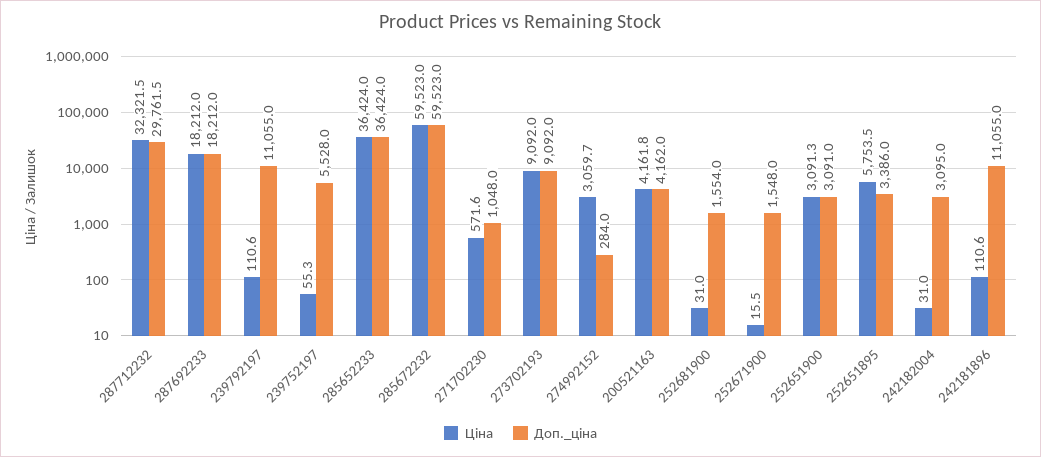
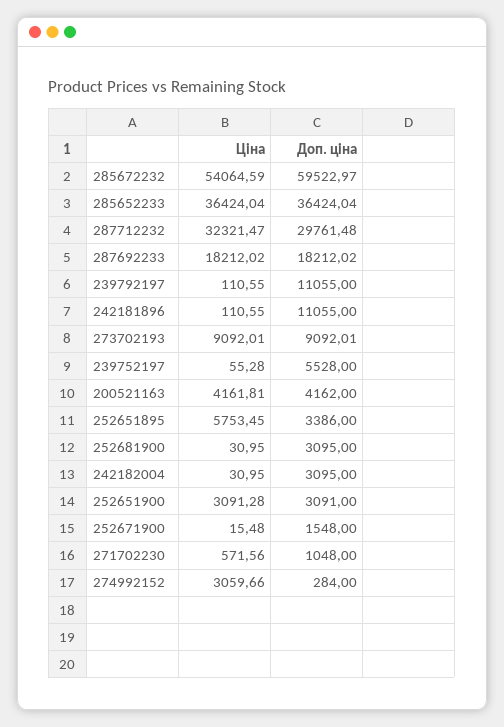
  {
    "Ціна": {
      "287712232": 32321.47,
      "287692233": 18212.02,
      "239792197": 110.55,
      "239752197": 55.28,
      "285652233": 36424.04,
-     "285672232": 59523,
+     "285672232": 54064.59,
      "271702230": 571.56,
      "273702193": 9092.01,
      "274992152": 3059.66,
      "200521163": 4161.81,
      "252681900": 30.95,
      "252671900": 15.48,
      "252651900": 3091.28,
      "252651895": 5753.45,
      "242182004": 30.95,
      "242181896": 110.55
    },
    "Доп._ціна": {
      "287712232": 29761.48,
      "287692233": 18212.02,
      "239792197": 11055,
      "239752197": 5528,
      "285652233": 36424.04,
      "285672232": 59522.97,
      "271702230": 1048,
      "273702193": 9092.01,
      "274992152": 284,
      "200521163": 4162,
-     "252681900": 1554,
+     "252681900": 3095,
      "252671900": 1548,
      "252651900": 3091,
      "252651895": 3386,
      "242182004": 3095,
      "242181896": 11055
    }
  }

